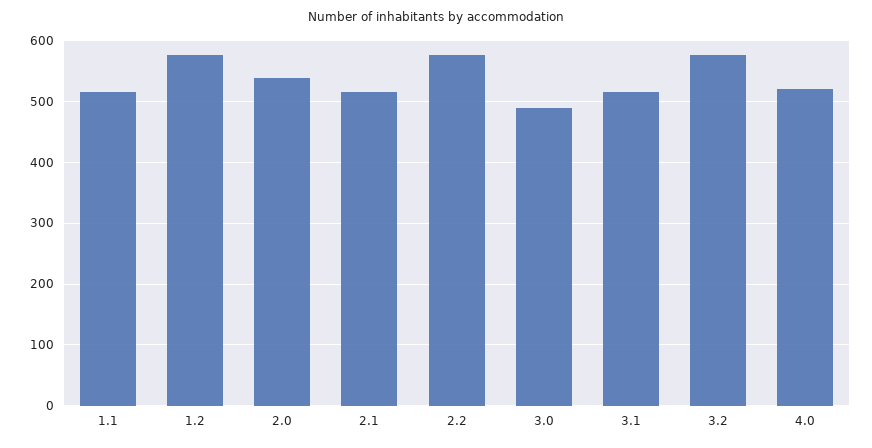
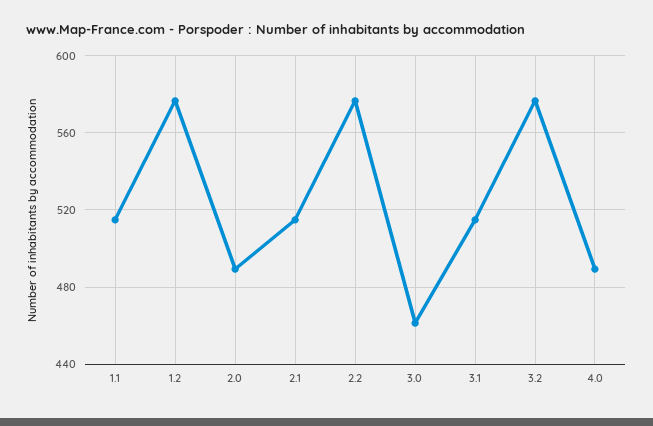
  {
    "1.1": 515,
    "1.2": 575,
-   "2.0": 540,
+   "2.0": 490,
    "2.1": 515,
    "2.2": 575,
-   "3.0": 490,
+   "3.0": 460,
    "3.1": 515,
    "3.2": 575,
-   "4.0": 520
+   "4.0": 490
  }

